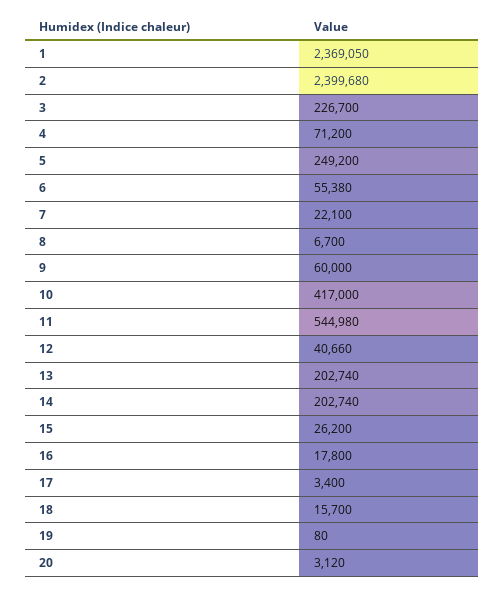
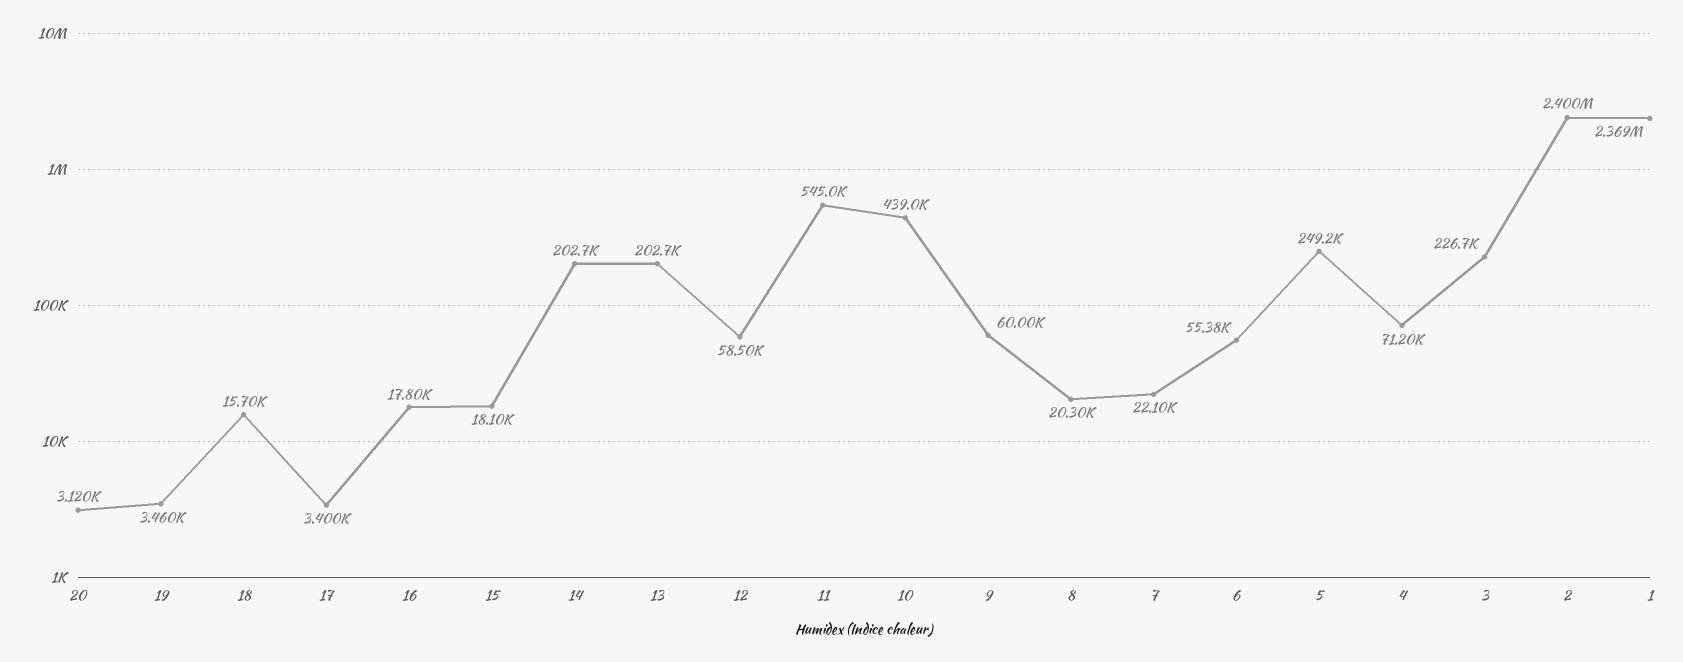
  {
    "1": 2369050,
    "2": 2399680,
    "3": 226700,
    "4": 71200,
    "5": 249200,
    "6": 55380,
    "7": 22100,
-   "8": 6700,
+   "8": 20300,
    "9": 60000,
-   "10": 417000,
+   "10": 439000,
    "11": 544980,
-   "12": 40660,
+   "12": 58500,
    "13": 202740,
    "14": 202740,
-   "15": 26200,
+   "15": 18100,
    "16": 17800,
    "17": 3400,
    "18": 15700,
-   "19": 80,
+   "19": 3460,
    "20": 3120
  }

